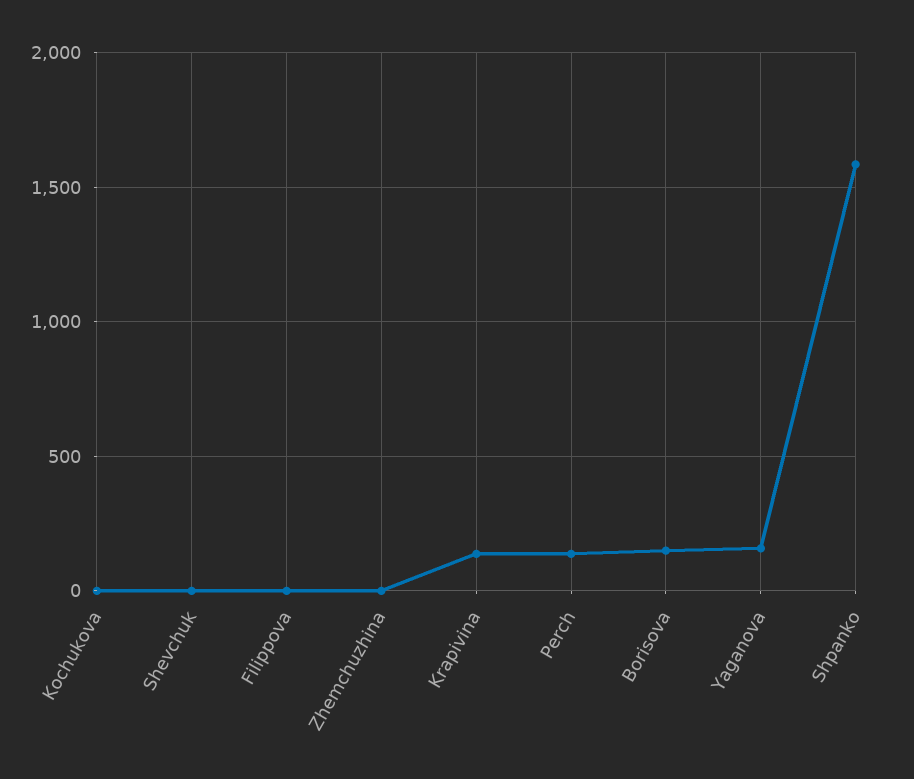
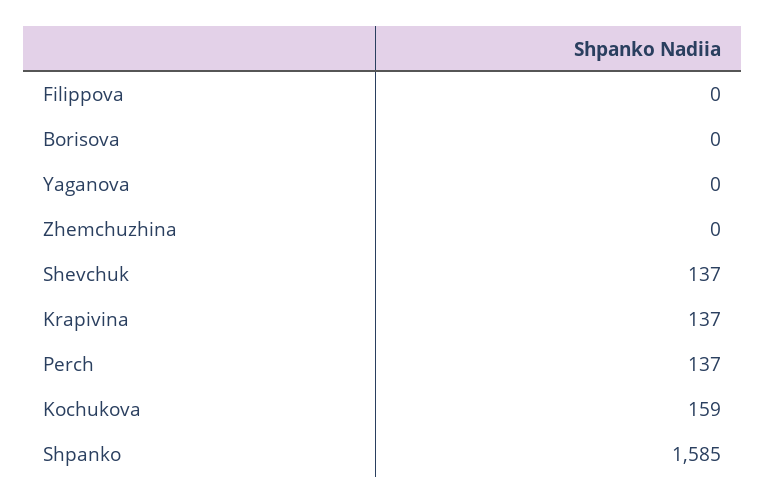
  {
-   "Kochukova": 0,
+   "Kochukova": 159,
-   "Shevchuk": 0,
+   "Shevchuk": 137,
    "Filippova": 0,
    "Zhemchuzhina": 0,
    "Krapivina": 137,
    "Perch": 137,
-   "Borisova": 150,
+   "Borisova": 0,
-   "Yaganova": 150,
+   "Yaganova": 0,
    "Shpanko": 1585
  }

